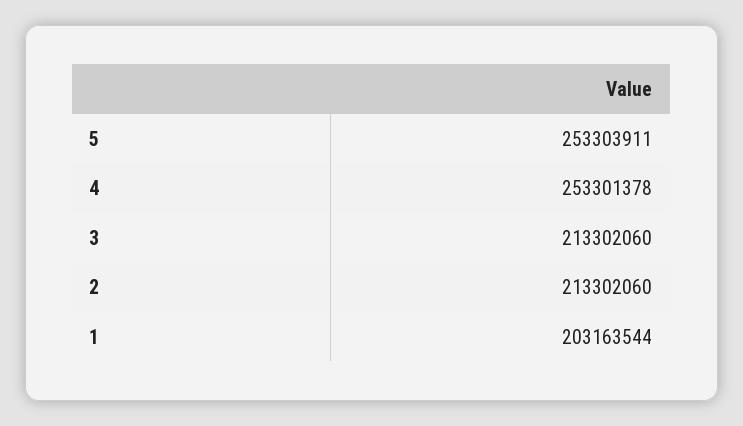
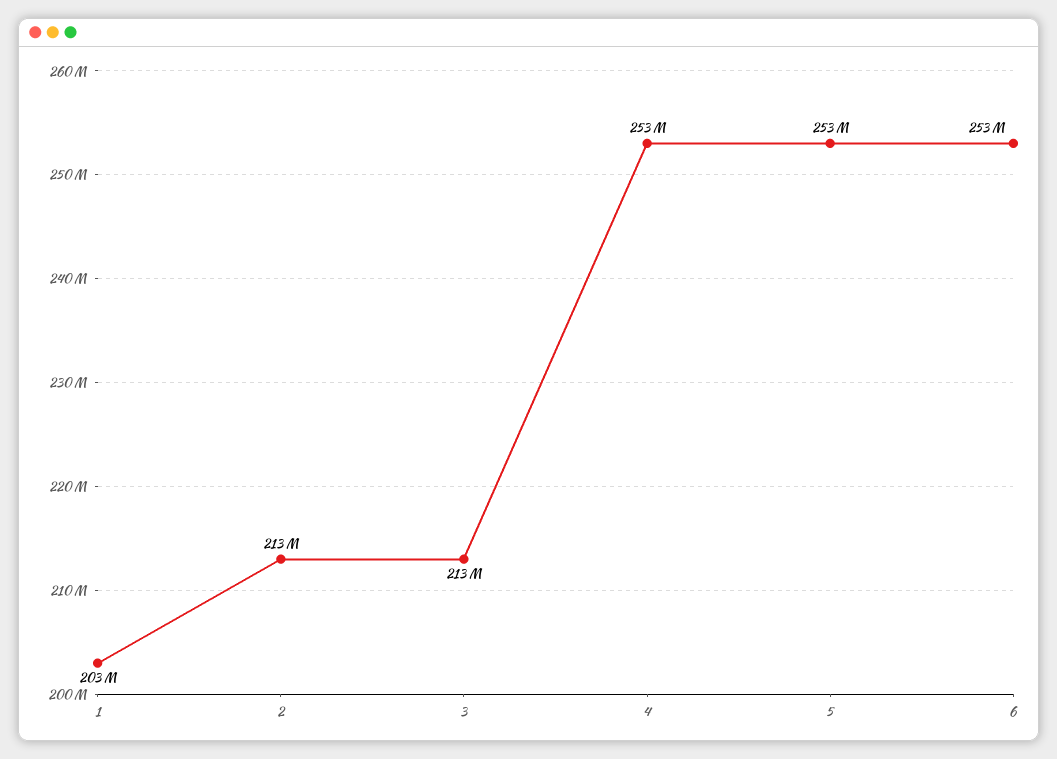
  {
    "5": 253303911,
    "4": 253301378,
    "3": 213302060,
    "2": 213302060,
-   "1": 203163544
+   "1": 203163544,
+   "6": 253000000
  }

